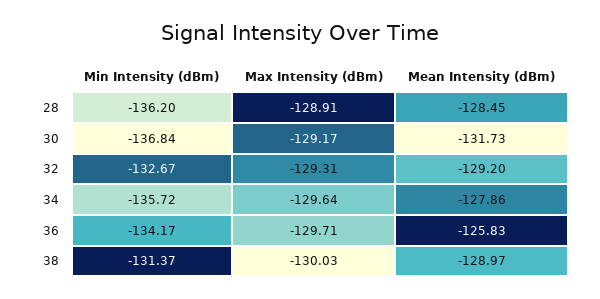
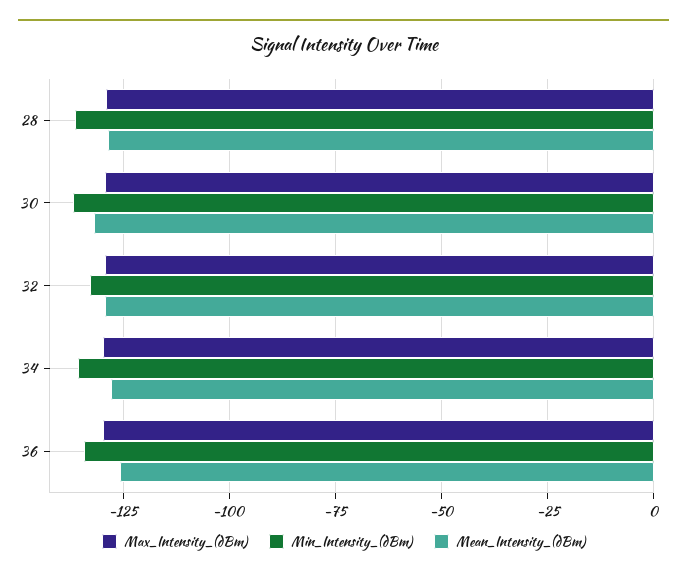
  {
    "Min Intensity (dBm)": {
      "28": -136.2,
      "30": -136.84,
      "32": -132.67,
      "34": -135.72,
-     "36": -134.17,
+     "36": -134.17
-     "38": -131.37
    },
    "Max Intensity (dBm)": {
      "28": -128.91,
      "30": -129.17,
      "32": -129.31,
      "34": -129.64,
-     "36": -129.71,
+     "36": -129.71
-     "38": -130.03
    },
    "Mean Intensity (dBm)": {
      "28": -128.45,
      "30": -131.73,
      "32": -129.2,
      "34": -127.86,
-     "36": -125.83,
+     "36": -125.83
-     "38": -128.97
    }
  }

